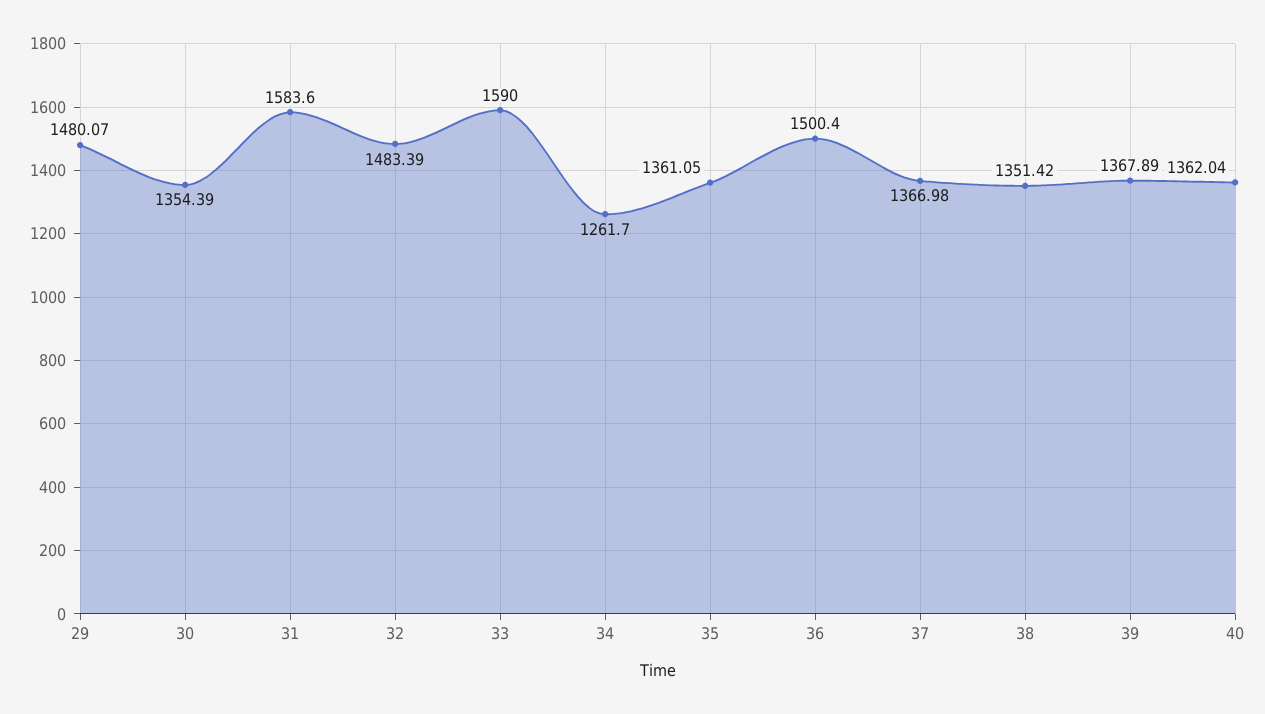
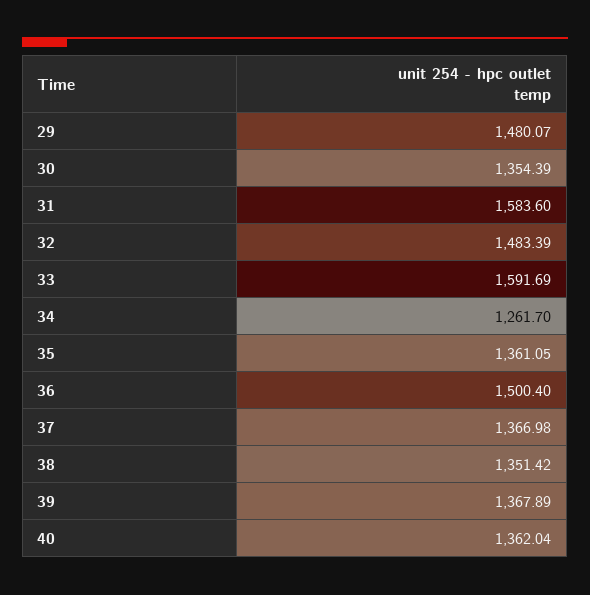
  {
    "29": 1480.07,
    "30": 1354.39,
    "31": 1583.6,
    "32": 1483.39,
-   "33": 1590,
+   "33": 1591.69,
    "34": 1261.7,
    "35": 1361.05,
    "36": 1500.4,
    "37": 1366.98,
    "38": 1351.42,
    "39": 1367.89,
    "40": 1362.04
  }

